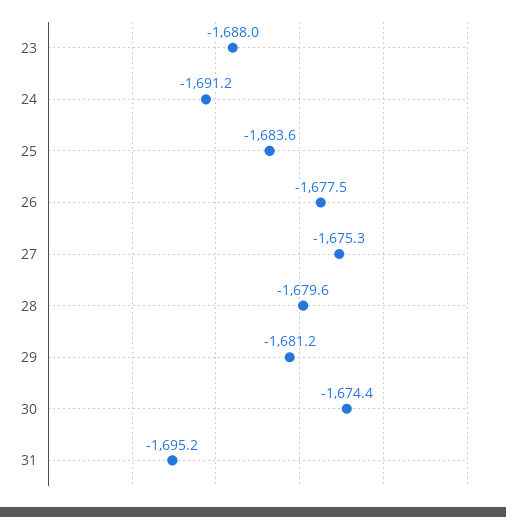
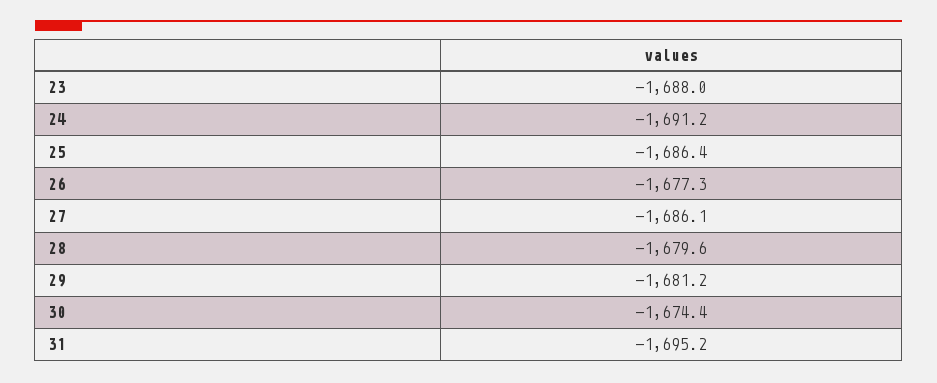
  {
    "23": -1688,
    "24": -1691.2,
-   "25": -1683.6,
+   "25": -1686.4,
-   "26": -1677.5,
+   "26": -1677.3,
-   "27": -1675.3,
+   "27": -1686.1,
    "28": -1679.6,
    "29": -1681.2,
    "30": -1674.4,
    "31": -1695.2
  }

